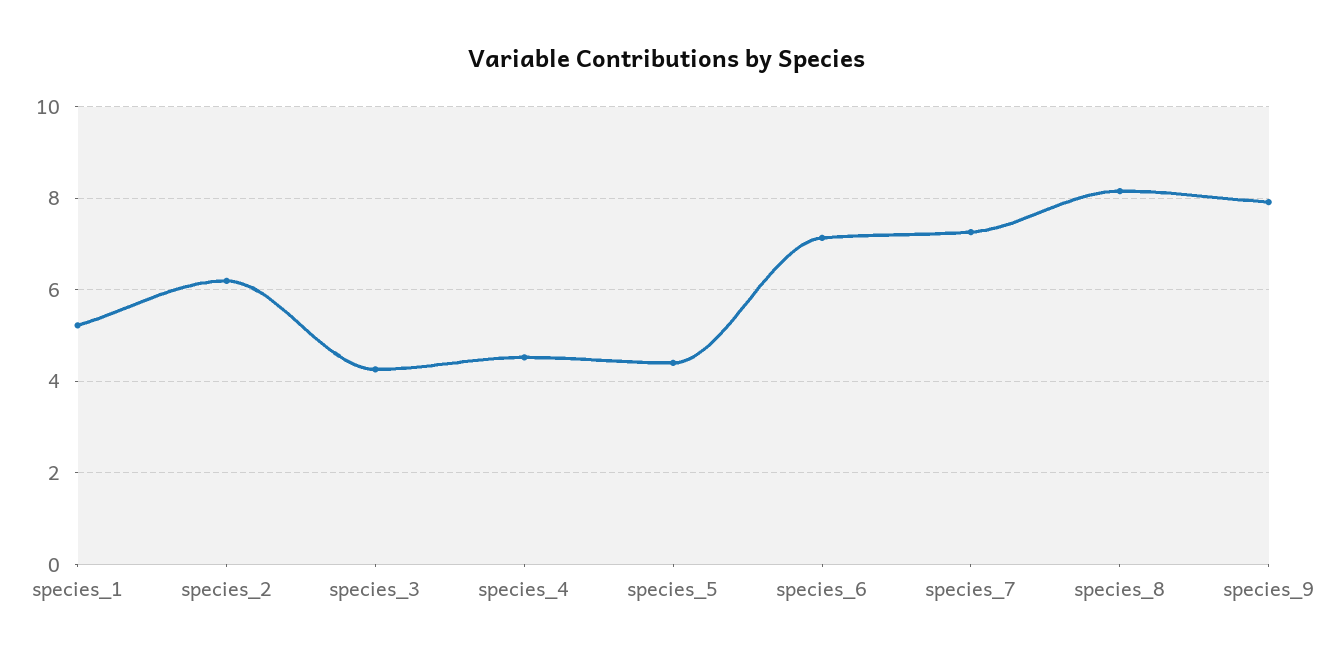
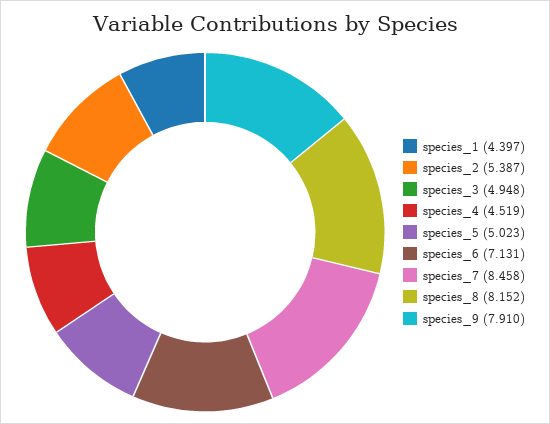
  {
-   "species_1": 5.2,
+   "species_1": 4.397,
-   "species_2": 6.2,
+   "species_2": 5.387,
-   "species_3": 4.2,
+   "species_3": 4.948,
    "species_4": 4.519,
-   "species_5": 4.4,
+   "species_5": 5.023,
    "species_6": 7.131,
-   "species_7": 7.2,
+   "species_7": 8.458,
    "species_8": 8.152,
    "species_9": 7.91
  }

